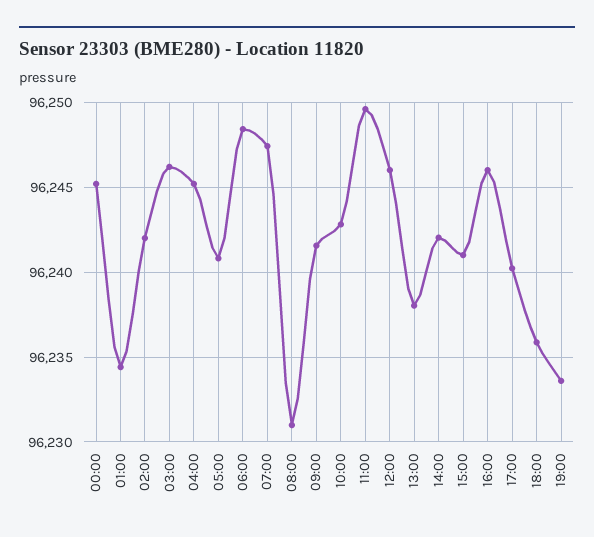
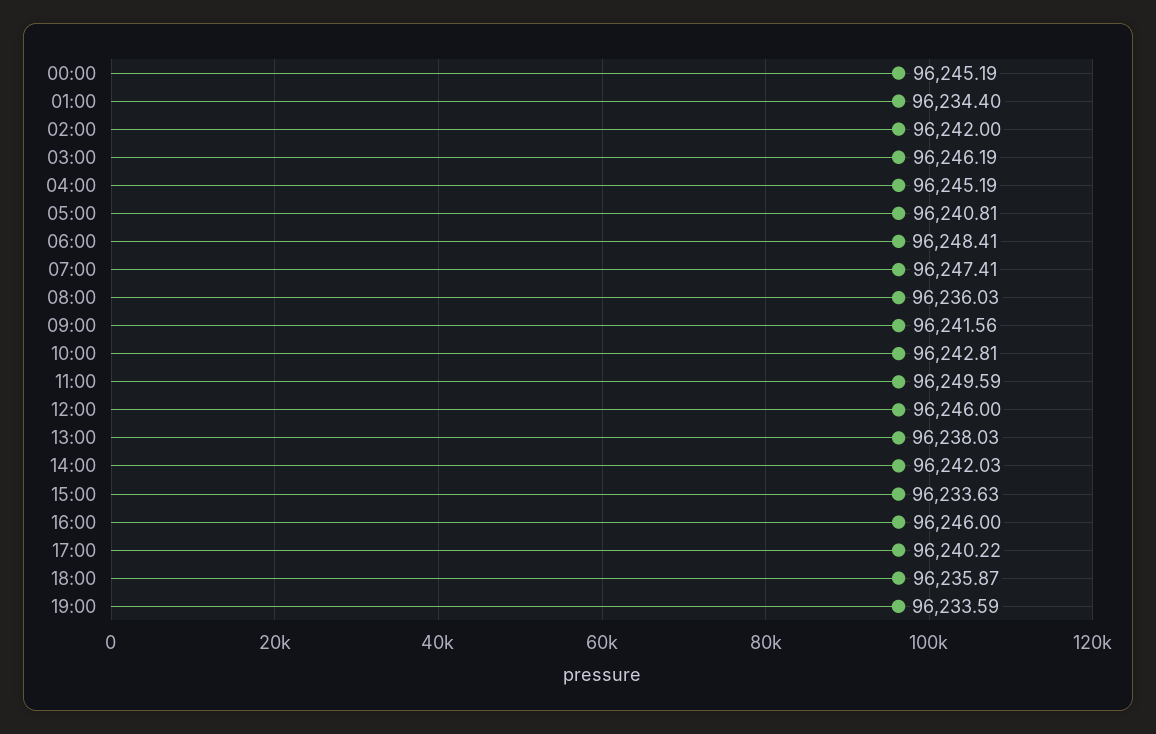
  {
    "00:00": 96245.19,
    "01:00": 96234.4,
    "02:00": 96242,
    "03:00": 96246.19,
    "04:00": 96245.19,
    "05:00": 96240.81,
    "06:00": 96248.41,
    "07:00": 96247.41,
-   "08:00": 96231,
+   "08:00": 96236.03,
    "09:00": 96241.56,
    "10:00": 96242.81,
    "11:00": 96249.59,
    "12:00": 96246,
    "13:00": 96238.03,
    "14:00": 96242.03,
-   "15:00": 96241,
+   "15:00": 96233.63,
    "16:00": 96246,
    "17:00": 96240.22,
    "18:00": 96235.87,
    "19:00": 96233.59
  }

